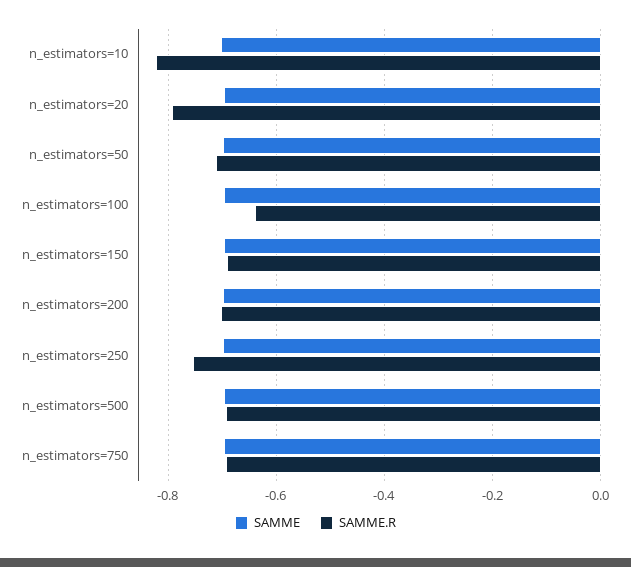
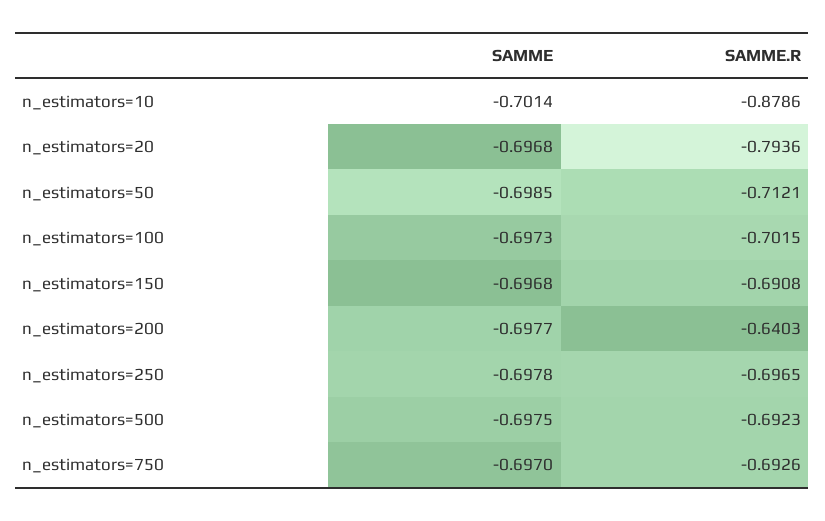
  {
    "SAMME": {
      "n_estimators=10": -0.7014,
      "n_estimators=20": -0.6968,
      "n_estimators=50": -0.6985,
      "n_estimators=100": -0.6973,
      "n_estimators=150": -0.6968,
      "n_estimators=200": -0.6977,
      "n_estimators=250": -0.6978,
      "n_estimators=500": -0.6975,
      "n_estimators=750": -0.697
    },
    "SAMME.R": {
-     "n_estimators=10": -0.82,
+     "n_estimators=10": -0.8786,
      "n_estimators=20": -0.7936,
      "n_estimators=50": -0.7121,
-     "n_estimators=100": -0.64,
+     "n_estimators=100": -0.7015,
      "n_estimators=150": -0.6908,
-     "n_estimators=200": -0.7,
+     "n_estimators=200": -0.6403,
-     "n_estimators=250": -0.76,
+     "n_estimators=250": -0.6965,
      "n_estimators=500": -0.6923,
      "n_estimators=750": -0.6926
    }
  }

